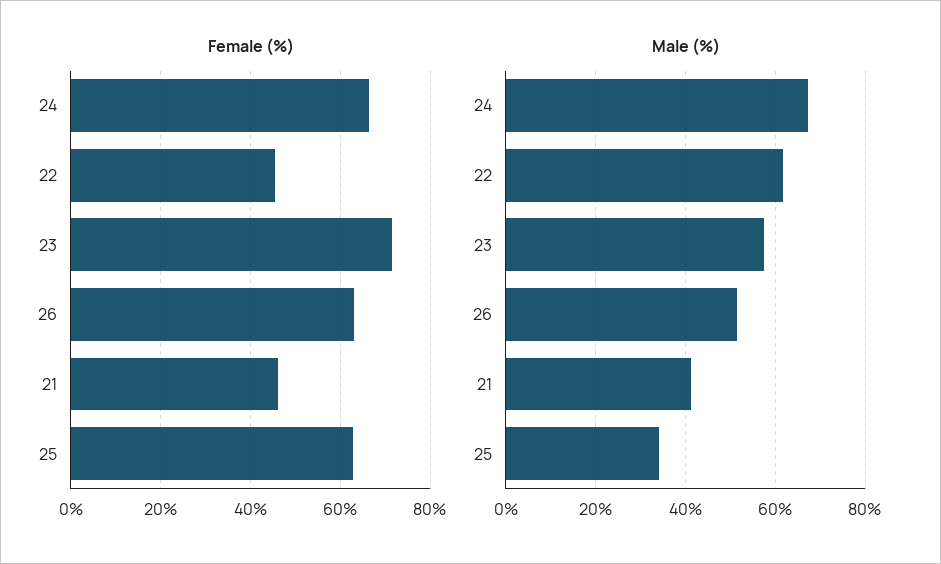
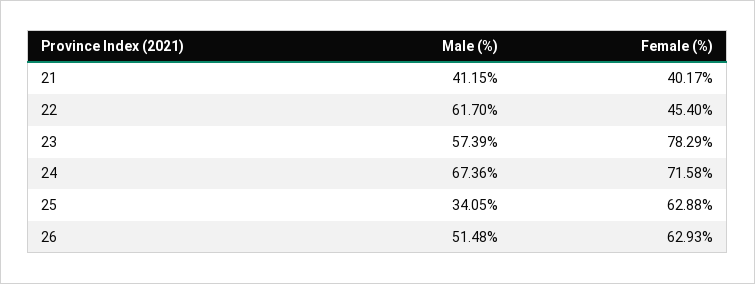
  {
    "Female (%)": {
-     "24": 66,
+     "24": 71.58,
      "22": 45.4,
-     "23": 72,
+     "23": 78.29,
      "26": 62.93,
-     "21": 46,
+     "21": 40.17,
      "25": 62.88
    },
    "Male (%)": {
      "24": 67.36,
      "22": 61.7,
      "23": 57.39,
      "26": 51.48,
      "21": 41.15,
      "25": 34.05
    }
  }

